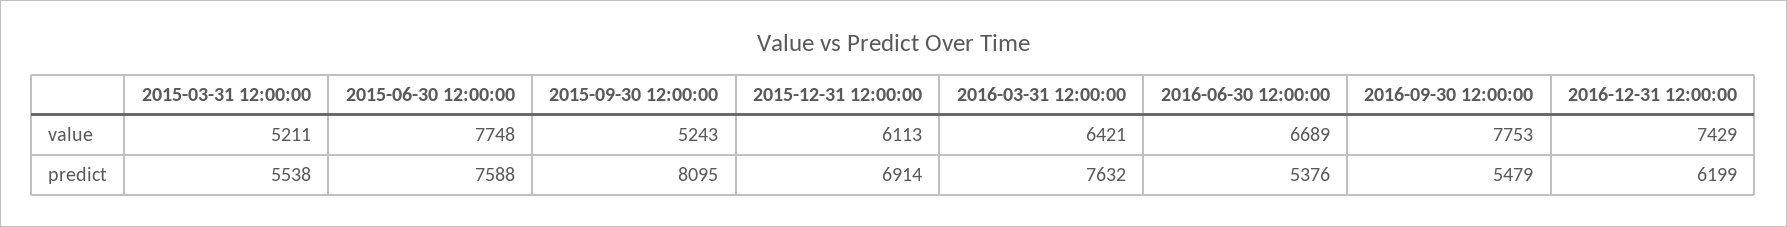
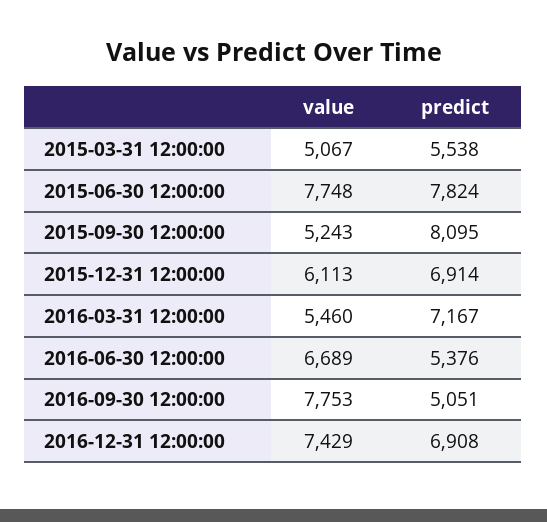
  {
    "2015-03-31 12:00:00": {
-     "value": 5211,
+     "value": 5067,
      "predict": 5538
    },
    "2015-06-30 12:00:00": {
      "value": 7748,
-     "predict": 7588
+     "predict": 7824
    },
    "2015-09-30 12:00:00": {
      "value": 5243,
      "predict": 8095
    },
    "2015-12-31 12:00:00": {
      "value": 6113,
      "predict": 6914
    },
    "2016-03-31 12:00:00": {
-     "value": 6421,
+     "value": 5460,
-     "predict": 7632
+     "predict": 7167
    },
    "2016-06-30 12:00:00": {
      "value": 6689,
      "predict": 5376
    },
    "2016-09-30 12:00:00": {
      "value": 7753,
-     "predict": 5479
+     "predict": 5051
    },
    "2016-12-31 12:00:00": {
      "value": 7429,
-     "predict": 6199
+     "predict": 6908
    }
  }

